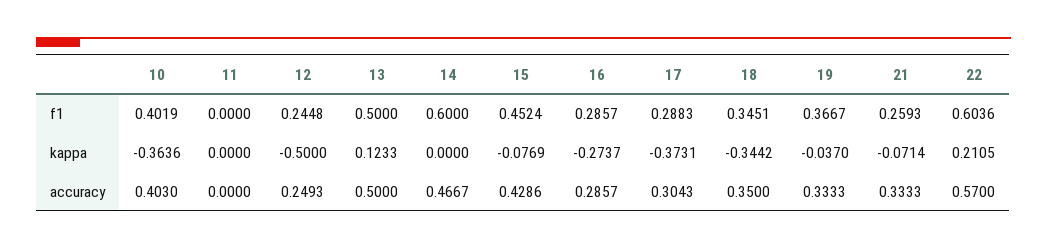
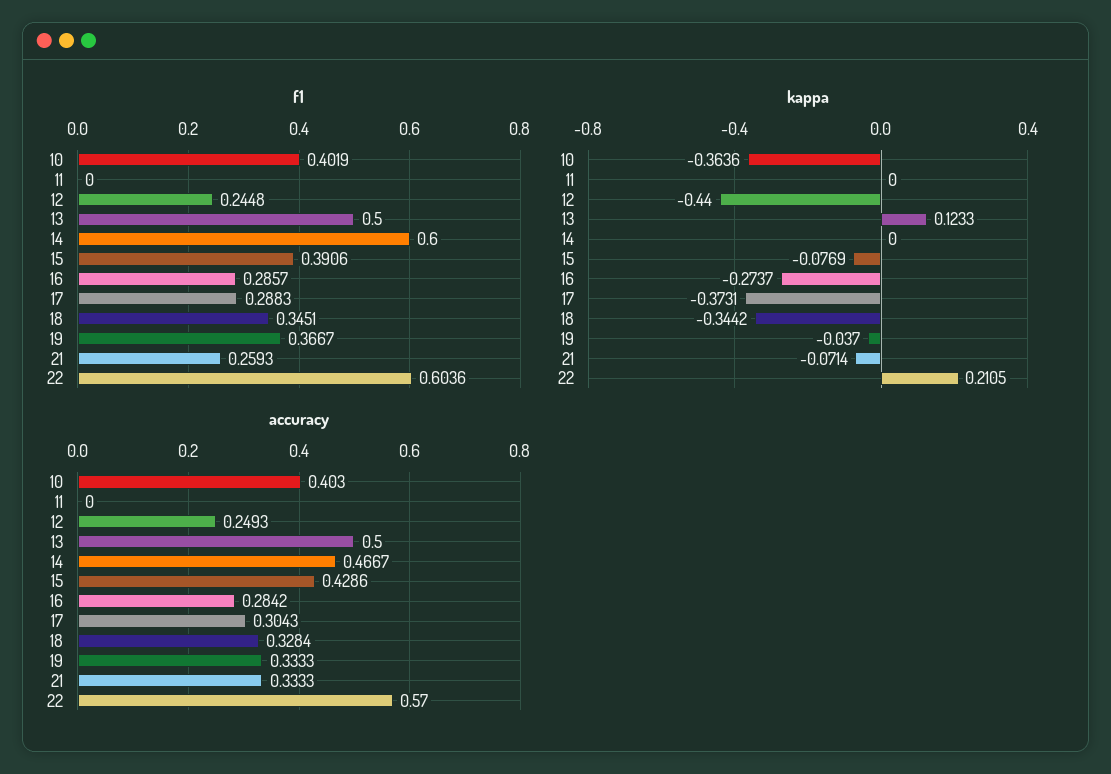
  {
    "f1": {
      "10": 0.4019,
      "11": 0,
      "12": 0.2448,
      "13": 0.5,
      "14": 0.6,
-     "15": 0.4524,
+     "15": 0.3906,
      "16": 0.2857,
      "17": 0.2883,
      "18": 0.3451,
      "19": 0.3667,
      "21": 0.2593,
      "22": 0.6036
    },
    "kappa": {
      "10": -0.3636,
      "11": 0,
-     "12": -0.5,
+     "12": -0.44,
      "13": 0.1233,
      "14": 0,
      "15": -0.0769,
      "16": -0.2737,
      "17": -0.3731,
      "18": -0.3442,
      "19": -0.037,
      "21": -0.0714,
      "22": 0.2105
    },
    "accuracy": {
      "10": 0.403,
      "11": 0,
      "12": 0.2493,
      "13": 0.5,
      "14": 0.4667,
      "15": 0.4286,
-     "16": 0.2857,
+     "16": 0.2842,
      "17": 0.3043,
-     "18": 0.35,
+     "18": 0.3284,
      "19": 0.3333,
      "21": 0.3333,
      "22": 0.57
    }
  }

